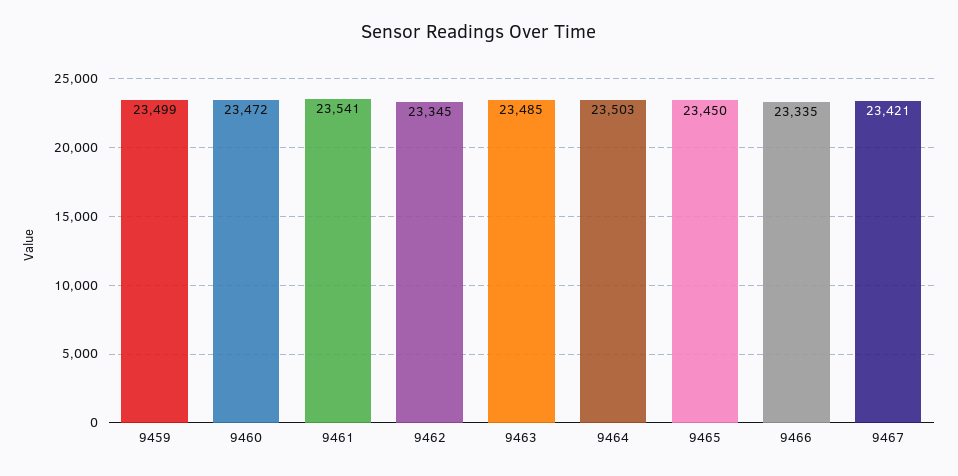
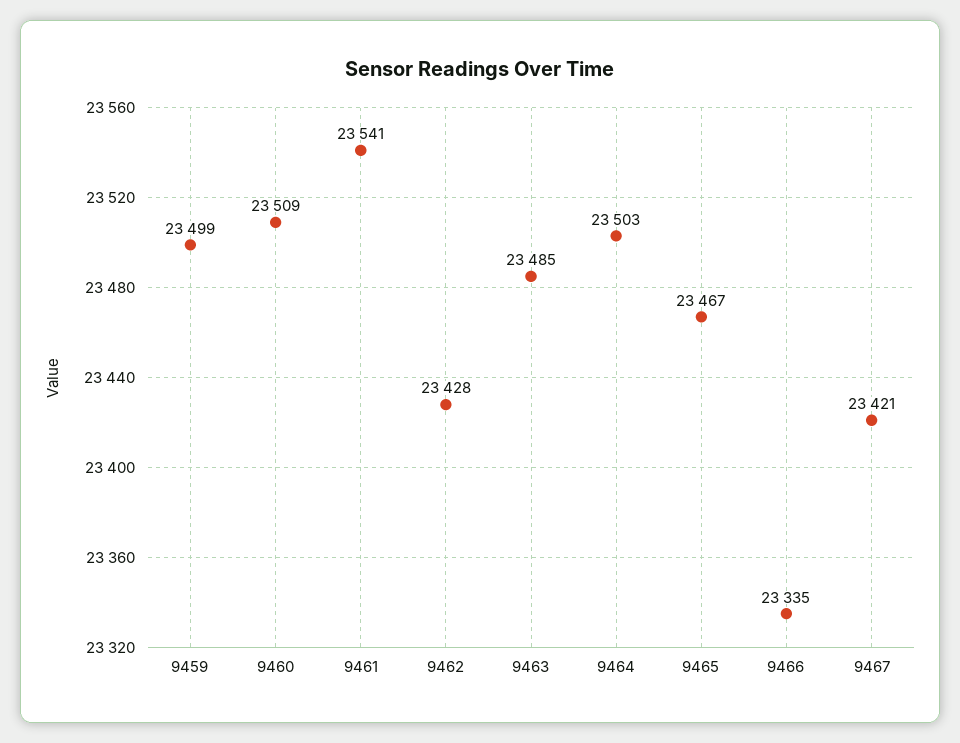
  {
    "9459": 23499,
-   "9460": 23472,
+   "9460": 23509,
    "9461": 23541,
-   "9462": 23345,
+   "9462": 23428,
    "9463": 23485,
    "9464": 23503,
-   "9465": 23450,
+   "9465": 23467,
    "9466": 23335,
    "9467": 23421
  }

